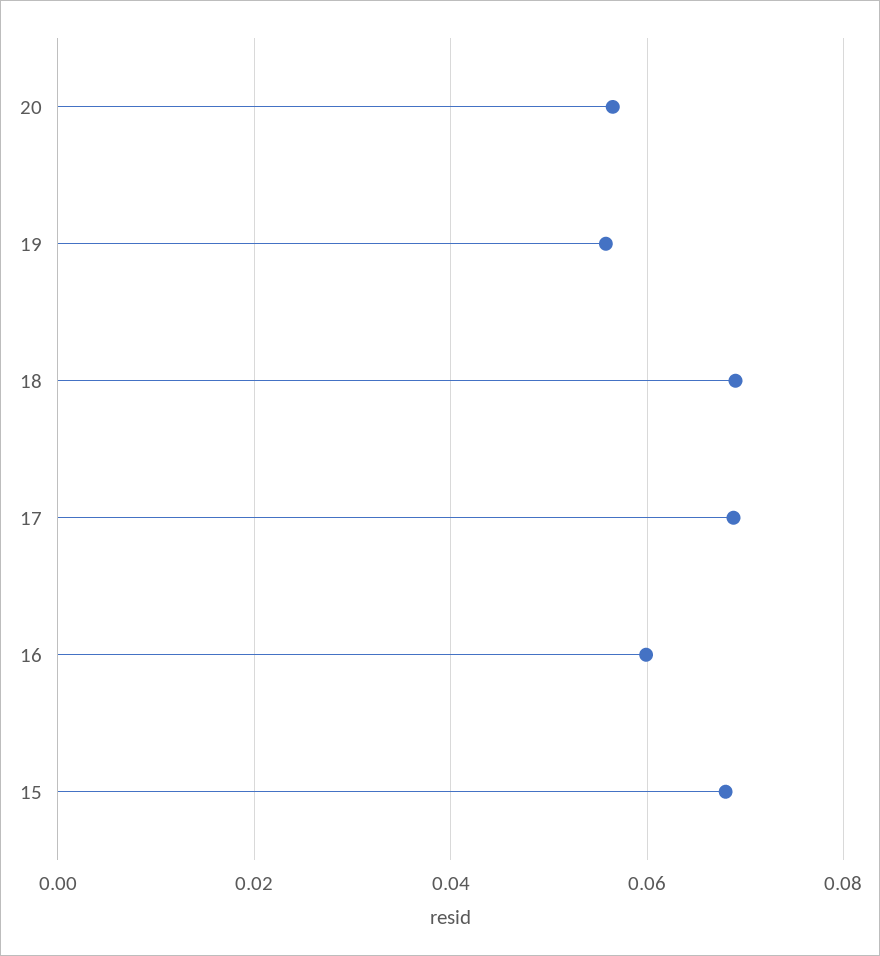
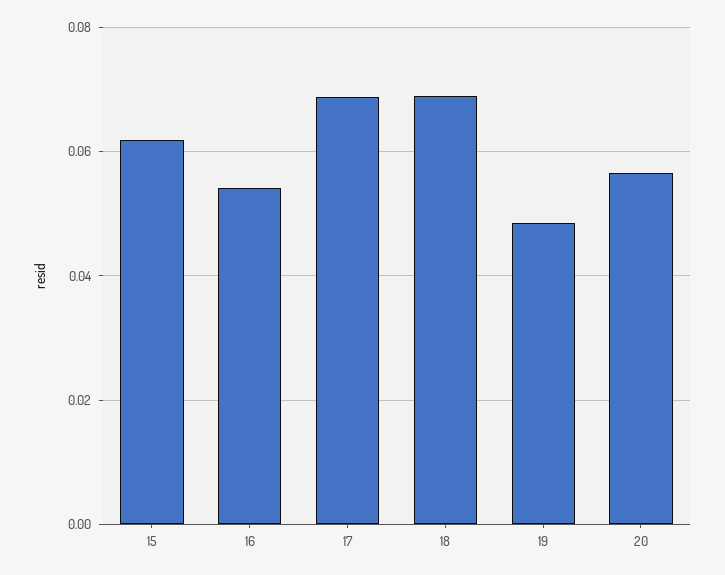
  {
    "20": 0.056,
-   "19": 0.056,
+   "19": 0.048,
    "18": 0.07,
    "17": 0.068,
-   "16": 0.06,
+   "16": 0.054,
-   "15": 0.068
+   "15": 0.062
  }

